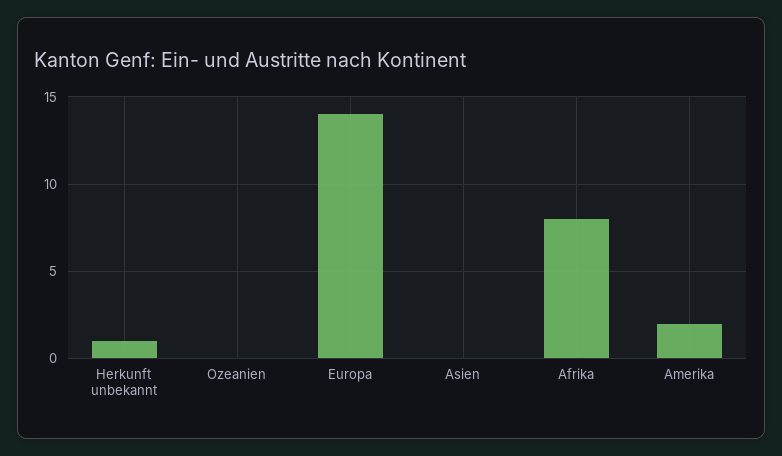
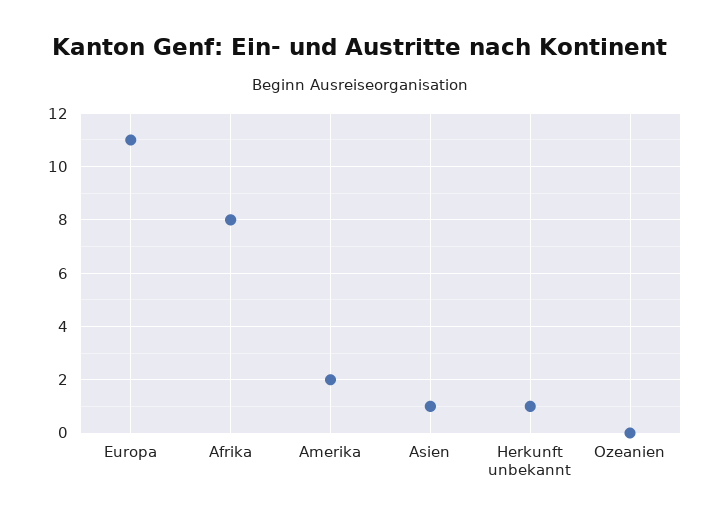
  {
    "Herkunft unbekannt": 1,
    "Ozeanien": 0,
-   "Europa": 14,
+   "Europa": 11,
-   "Asien": 0,
+   "Asien": 1,
    "Afrika": 8,
    "Amerika": 2
  }

